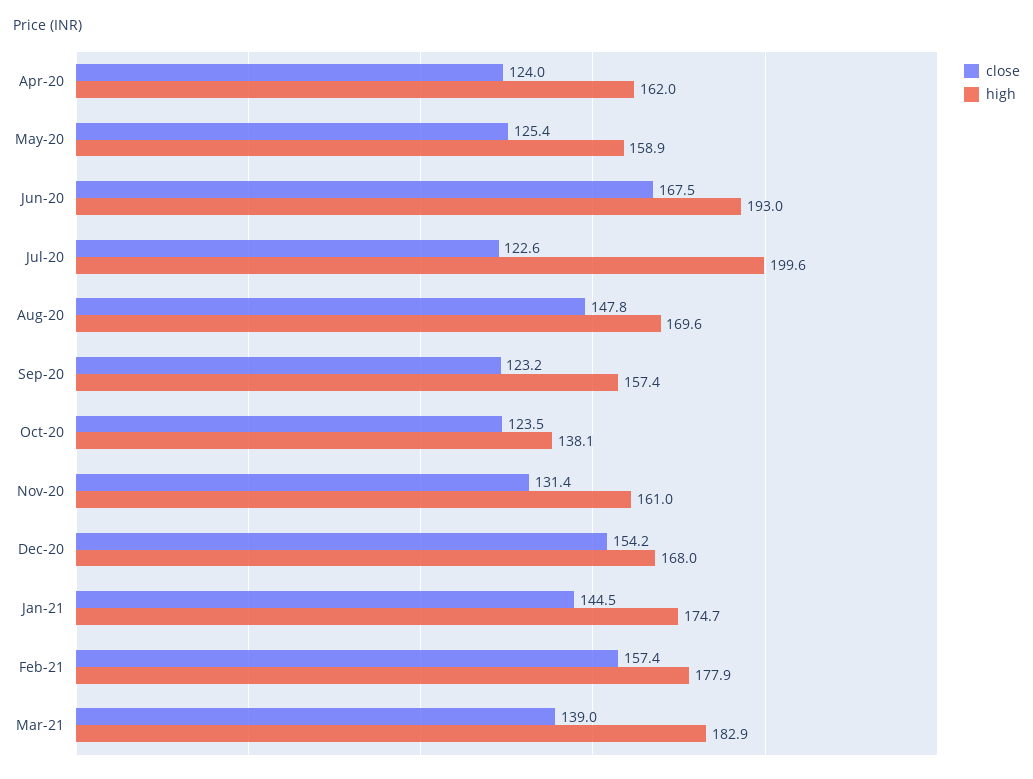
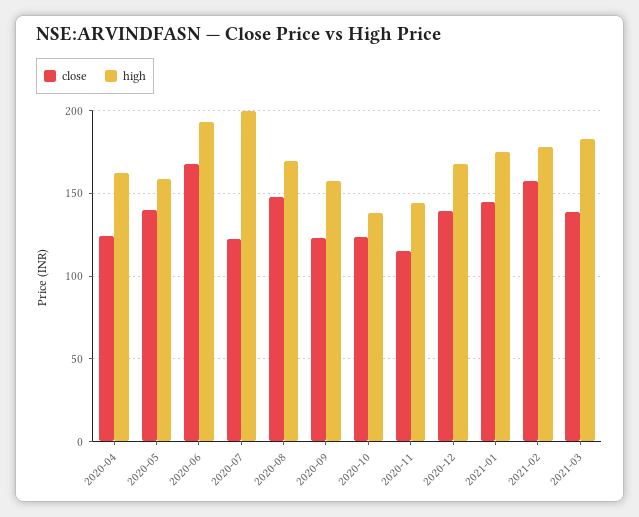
  {
    "close": {
      "Apr-20": 124,
-     "May-20": 125.4,
+     "May-20": 140,
      "Jun-20": 167.5,
      "Jul-20": 122.6,
      "Aug-20": 147.8,
      "Sep-20": 123.2,
      "Oct-20": 123.5,
-     "Nov-20": 131.4,
+     "Nov-20": 115,
-     "Dec-20": 154.2,
+     "Dec-20": 140,
      "Jan-21": 144.5,
      "Feb-21": 157.4,
      "Mar-21": 139
    },
    "high": {
      "Apr-20": 162,
      "May-20": 158.9,
      "Jun-20": 193,
      "Jul-20": 199.6,
      "Aug-20": 169.6,
      "Sep-20": 157.4,
      "Oct-20": 138.1,
-     "Nov-20": 161,
+     "Nov-20": 145,
      "Dec-20": 168,
      "Jan-21": 174.7,
      "Feb-21": 177.9,
      "Mar-21": 182.9
    }
  }

